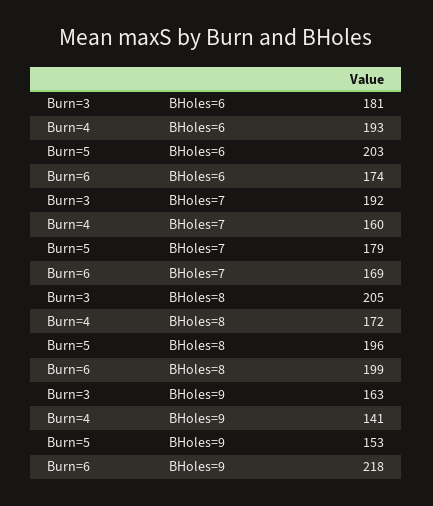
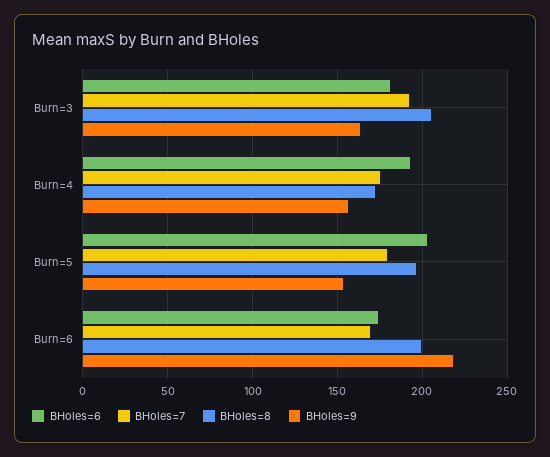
  {
    "BHoles=6": {
      "Burn=3": 181,
      "Burn=4": 193,
      "Burn=5": 203,
      "Burn=6": 174
    },
    "BHoles=7": {
      "Burn=3": 192,
-     "Burn=4": 160,
+     "Burn=4": 175,
      "Burn=5": 179,
      "Burn=6": 169
    },
    "BHoles=8": {
      "Burn=3": 205,
      "Burn=4": 172,
      "Burn=5": 196,
      "Burn=6": 199
    },
    "BHoles=9": {
      "Burn=3": 163,
-     "Burn=4": 141,
+     "Burn=4": 155,
      "Burn=5": 153,
      "Burn=6": 218
    }
  }

